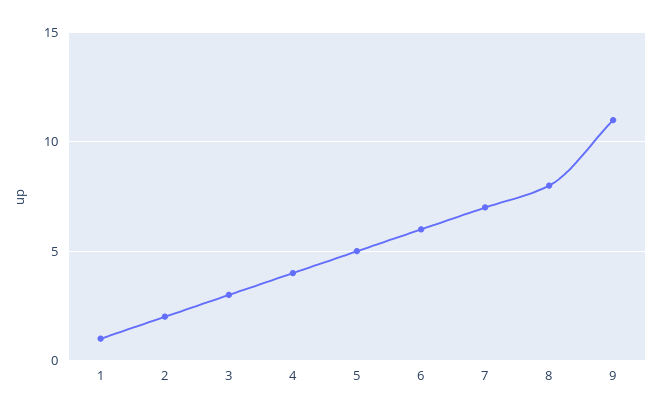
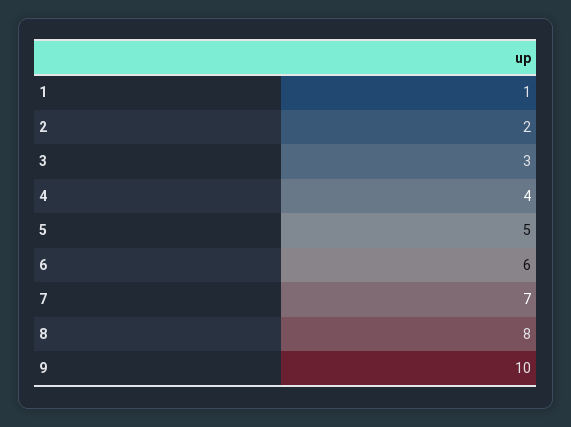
  {
    "1": 1,
    "2": 2,
    "3": 3,
    "4": 4,
    "5": 5,
    "6": 6,
    "7": 7,
    "8": 8,
-   "9": 11
+   "9": 10
  }

